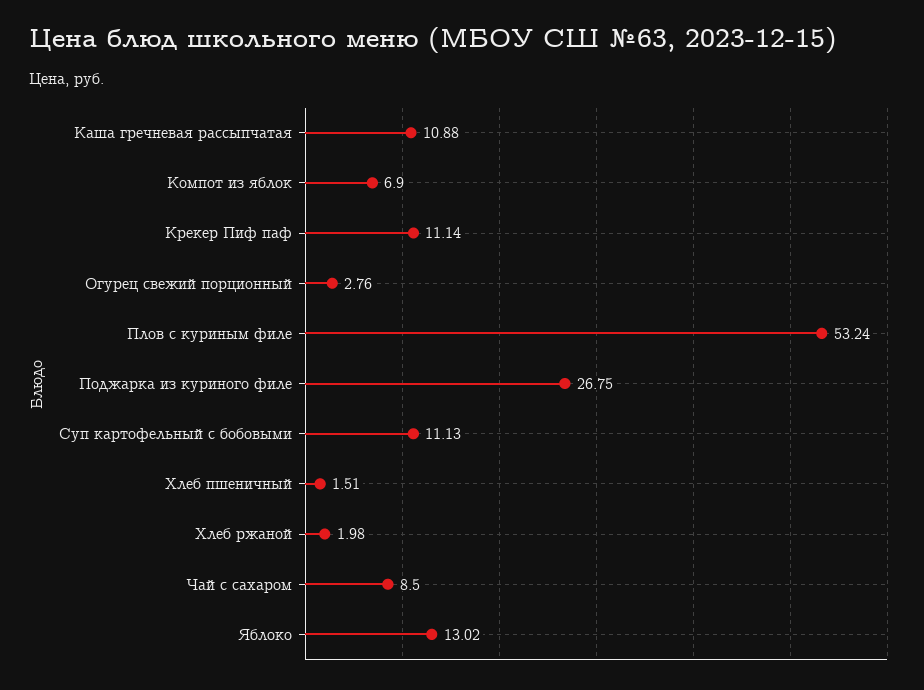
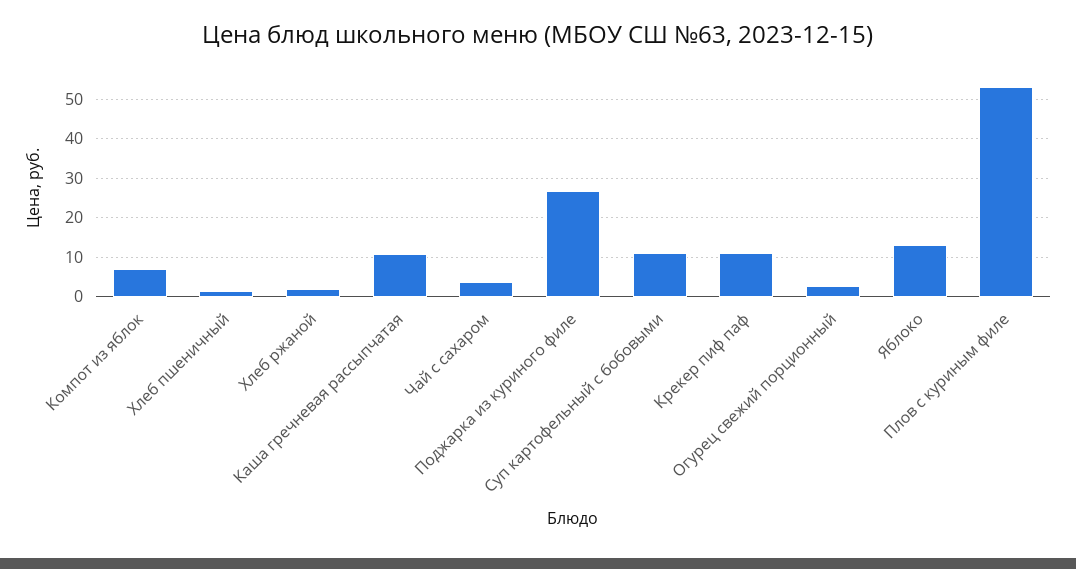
  {
    "Каша гречневая рассыпчатая": 10.88,
    "Компот из яблок": 6.9,
    "Крекер Пиф паф": 11.14,
    "Огурец свежий порционный": 2.76,
    "Плов с куриным филе": 53.24,
    "Поджарка из куриного филе": 26.75,
    "Суп картофельный с бобовыми": 11.13,
    "Хлеб пшеничный": 1.51,
    "Хлеб ржаной": 1.98,
-   "Чай с сахаром": 8.5,
+   "Чай с сахаром": 4,
    "Яблоко": 13.02
  }

